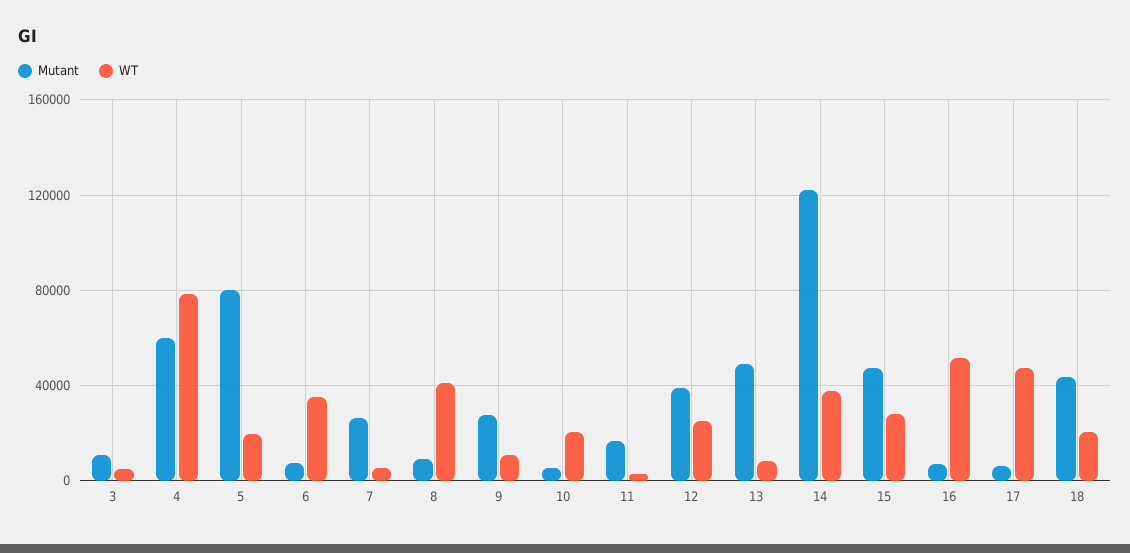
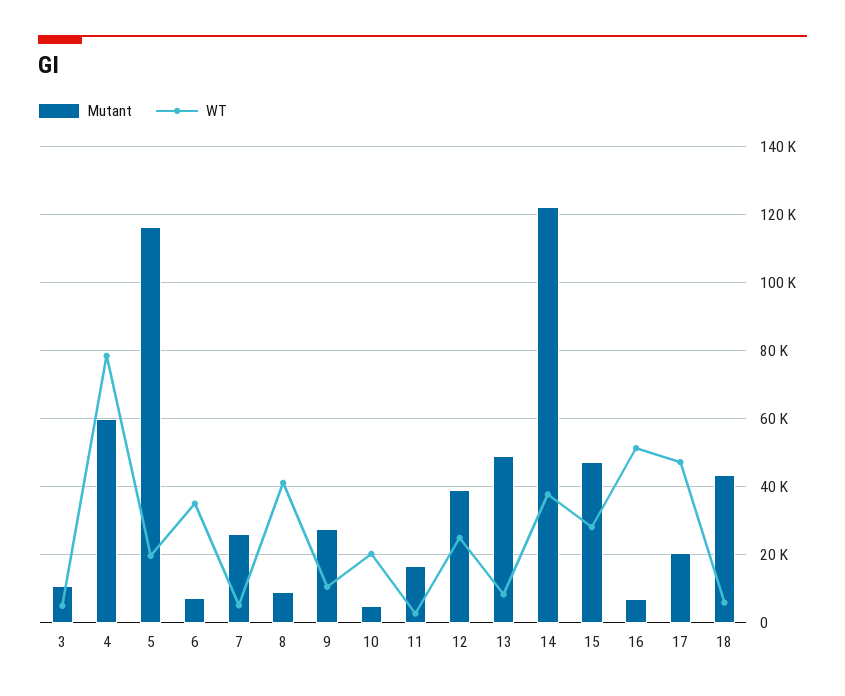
  {
    "Mutant": {
      "3": 10000,
      "4": 60000,
-     "5": 80000,
+     "5": 116000,
      "6": 8000,
      "7": 26000,
      "8": 10000,
      "9": 28000,
      "10": 6000,
      "11": 16000,
      "12": 40000,
      "13": 48000,
      "14": 122000,
      "15": 48000,
      "16": 8000,
-     "17": 5000,
+     "17": 20000,
      "18": 44000
    },
    "WT": {
      "3": 4000,
      "4": 78000,
      "5": 20000,
      "6": 36000,
      "7": 6000,
      "8": 42000,
      "9": 10000,
      "10": 20000,
      "11": 2000,
      "12": 24000,
      "13": 8000,
      "14": 38000,
      "15": 28000,
      "16": 52000,
      "17": 48000,
-     "18": 20000
+     "18": 6000
    }
  }

